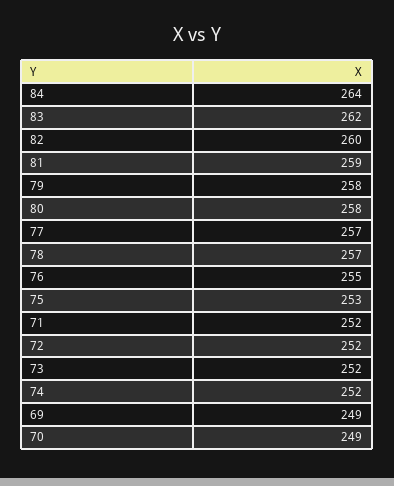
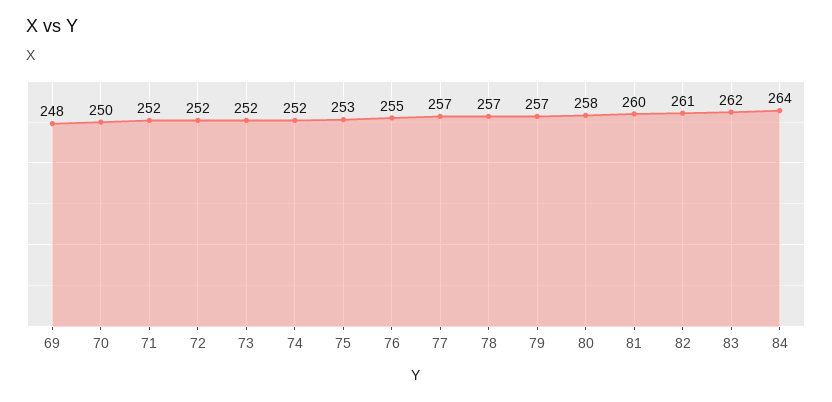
  {
    "84": 264,
    "83": 262,
-   "82": 260,
+   "82": 261,
-   "81": 259,
+   "81": 260,
-   "79": 258,
+   "79": 257,
    "80": 258,
    "77": 257,
    "78": 257,
    "76": 255,
    "75": 253,
    "71": 252,
    "72": 252,
    "73": 252,
    "74": 252,
-   "69": 249,
+   "69": 248,
-   "70": 249
+   "70": 250
  }

